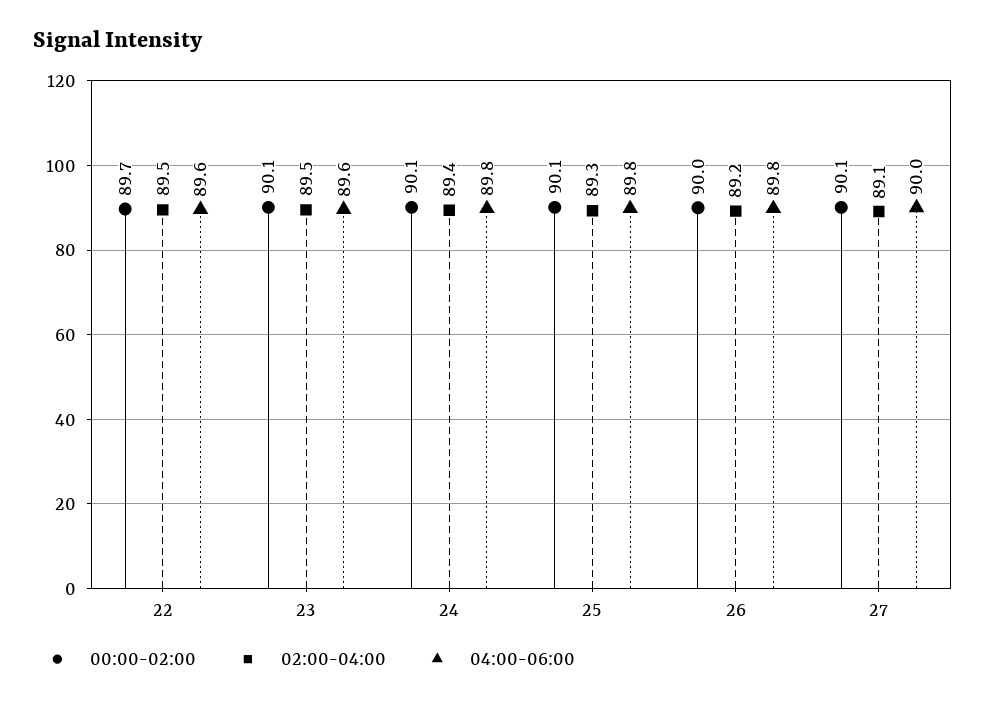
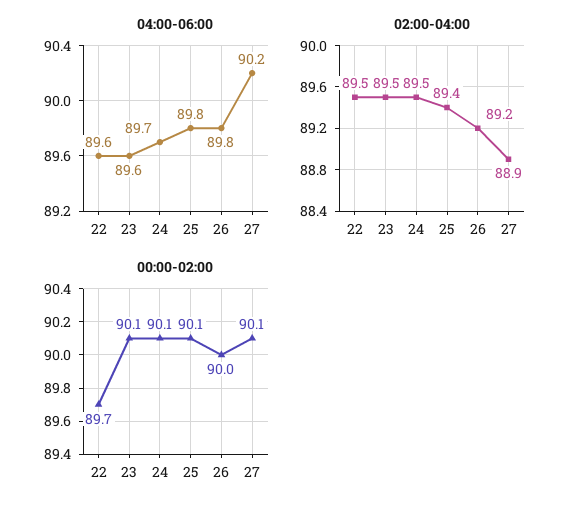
  {
    "00:00-02:00": {
      "22": 89.7,
      "23": 90.1,
      "24": 90.1,
      "25": 90.1,
      "26": 90,
      "27": 90.1
    },
    "02:00-04:00": {
      "22": 89.5,
      "23": 89.5,
-     "24": 89.4,
+     "24": 89.5,
-     "25": 89.3,
+     "25": 89.4,
      "26": 89.2,
-     "27": 89.1
+     "27": 88.9
    },
    "04:00-06:00": {
      "22": 89.6,
      "23": 89.6,
-     "24": 89.8,
+     "24": 89.7,
      "25": 89.8,
      "26": 89.8,
-     "27": 90
+     "27": 90.2
    }
  }

